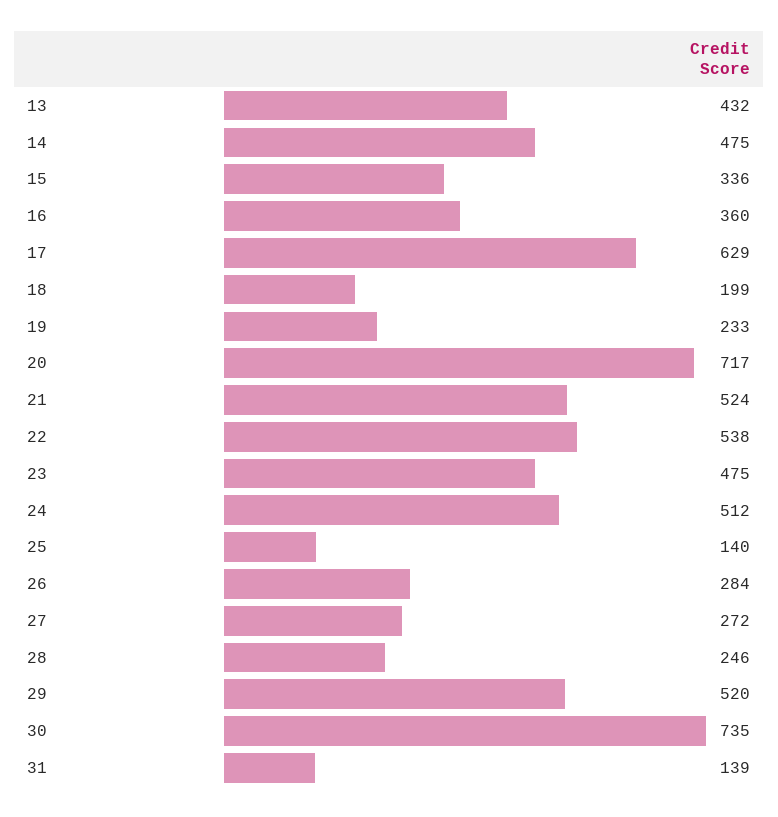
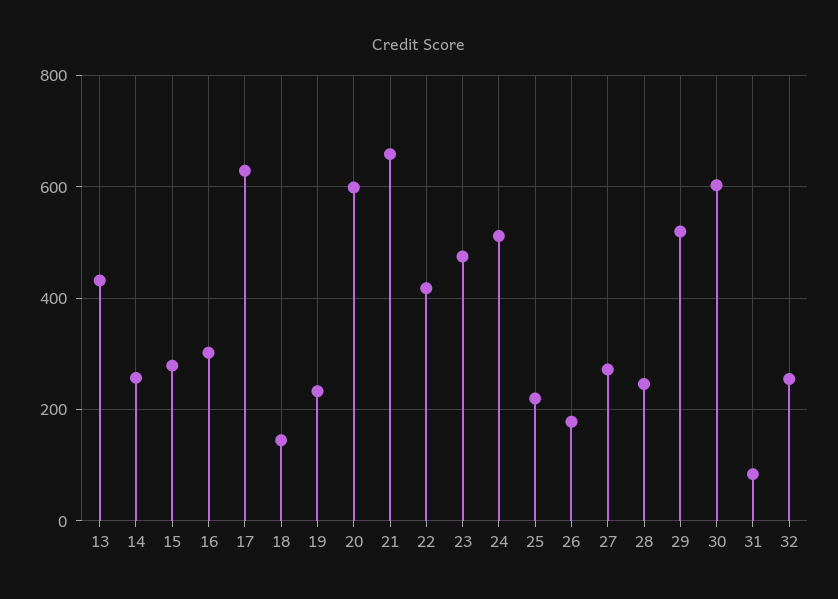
  {
    "13": 432,
-   "14": 475,
+   "14": 260,
-   "15": 336,
+   "15": 280,
-   "16": 360,
+   "16": 300,
    "17": 629,
-   "18": 199,
+   "18": 140,
    "19": 233,
-   "20": 717,
+   "20": 600,
-   "21": 524,
+   "21": 660,
-   "22": 538,
+   "22": 420,
    "23": 475,
    "24": 512,
-   "25": 140,
+   "25": 220,
-   "26": 284,
+   "26": 180,
    "27": 272,
    "28": 246,
    "29": 520,
-   "30": 735,
+   "30": 600,
-   "31": 139
+   "31": 80,
+   "32": 260
  }

